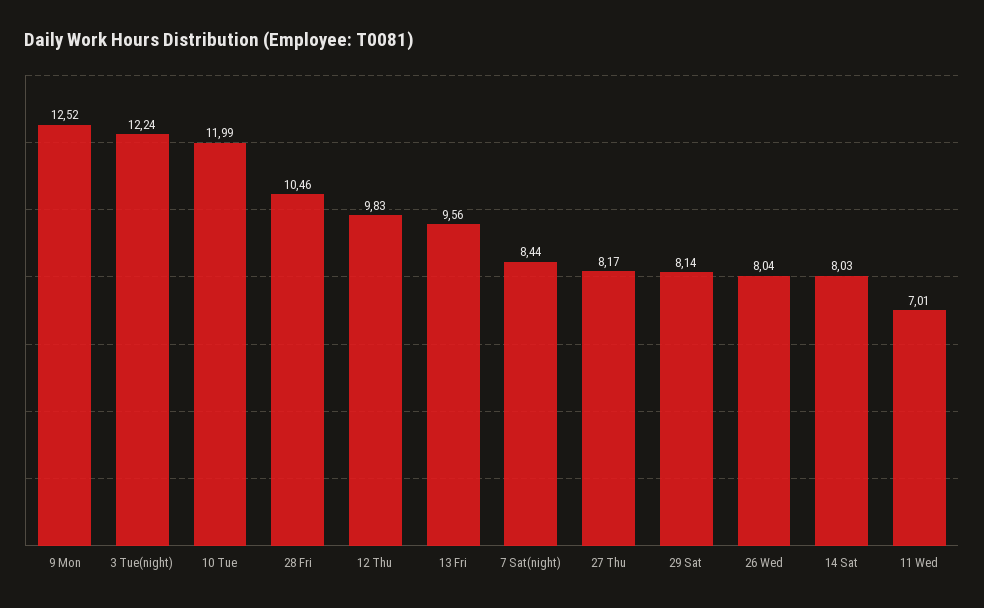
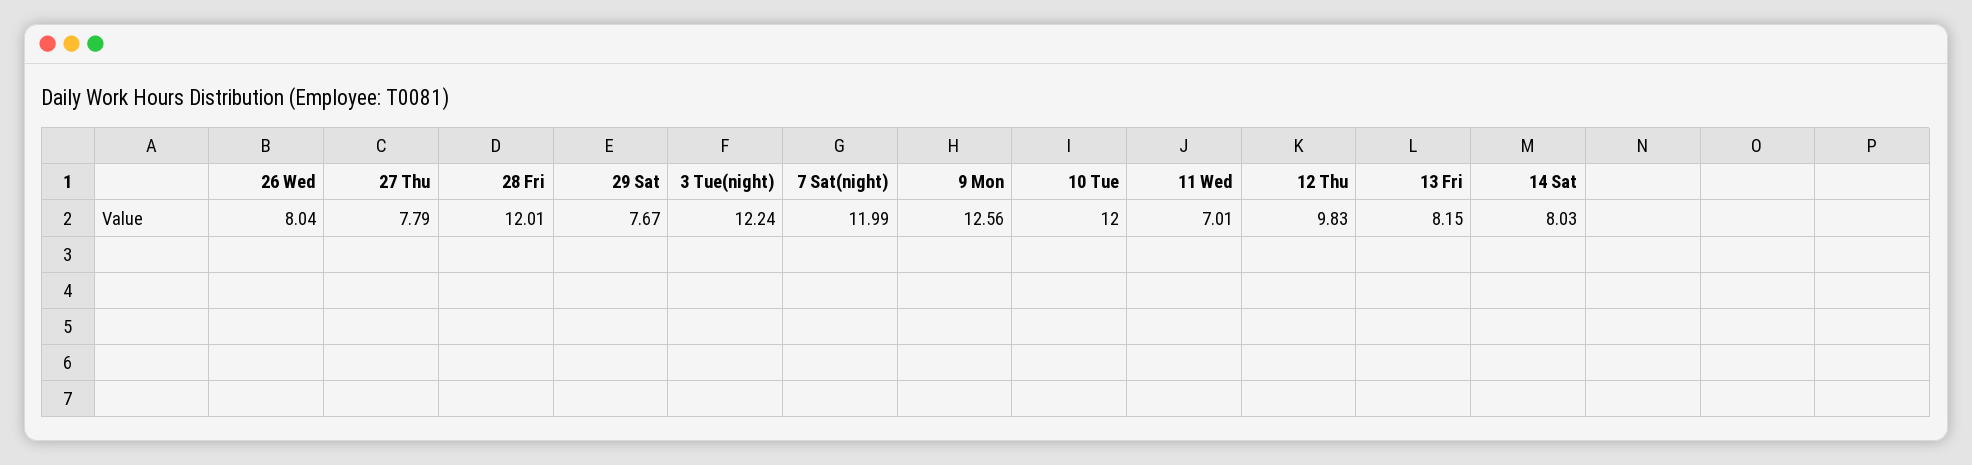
  {
-   "9 Mon": 12.52,
+   "9 Mon": 12.56,
    "3 Tue(night)": 12.24,
-   "10 Tue": 11.99,
+   "10 Tue": 12,
-   "28 Fri": 10.46,
+   "28 Fri": 12.01,
    "12 Thu": 9.83,
-   "13 Fri": 9.56,
+   "13 Fri": 8.15,
-   "7 Sat(night)": 8.44,
+   "7 Sat(night)": 11.99,
-   "27 Thu": 8.17,
+   "27 Thu": 7.79,
-   "29 Sat": 8.14,
+   "29 Sat": 7.67,
    "26 Wed": 8.04,
    "14 Sat": 8.03,
    "11 Wed": 7.01
  }

